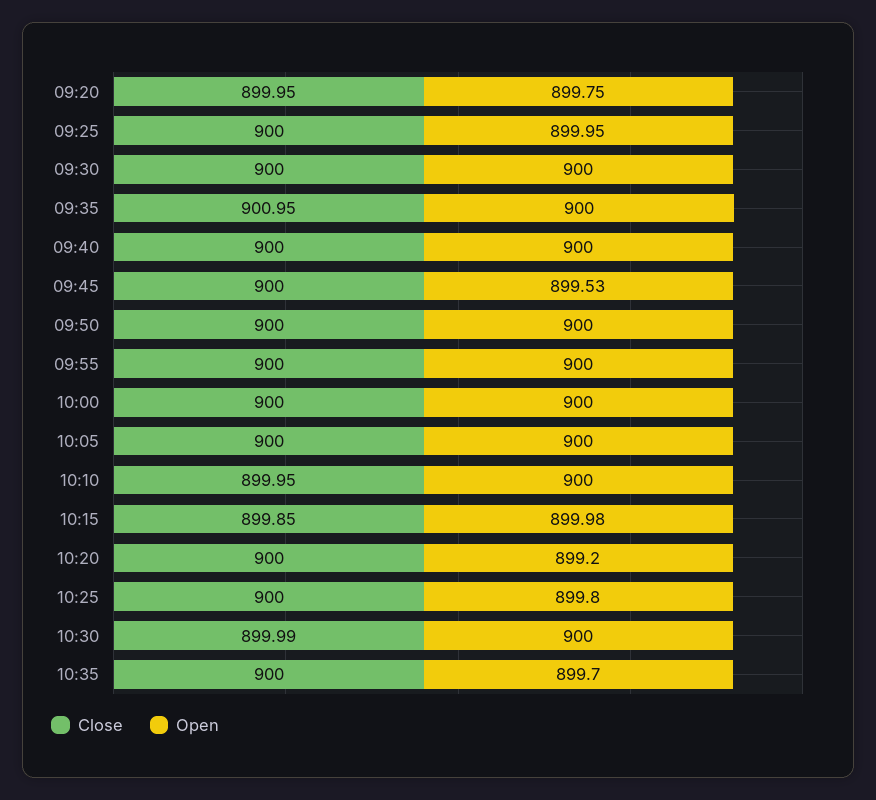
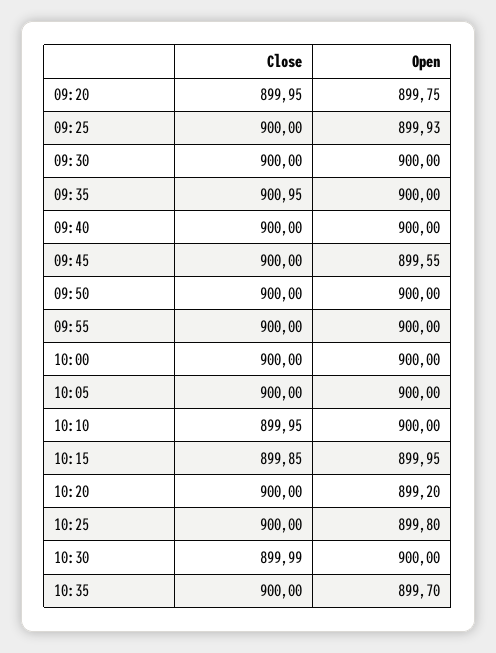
  {
    "Close": {
      "09:20": 899.95,
      "09:25": 900,
      "09:30": 900,
      "09:35": 900.95,
      "09:40": 900,
      "09:45": 900,
      "09:50": 900,
      "09:55": 900,
      "10:00": 900,
      "10:05": 900,
      "10:10": 899.95,
      "10:15": 899.85,
      "10:20": 900,
      "10:25": 900,
      "10:30": 899.99,
      "10:35": 900
    },
    "Open": {
      "09:20": 899.75,
-     "09:25": 899.95,
+     "09:25": 899.93,
      "09:30": 900,
      "09:35": 900,
      "09:40": 900,
-     "09:45": 899.53,
+     "09:45": 899.55,
      "09:50": 900,
      "09:55": 900,
      "10:00": 900,
      "10:05": 900,
      "10:10": 900,
-     "10:15": 899.98,
+     "10:15": 899.95,
      "10:20": 899.2,
      "10:25": 899.8,
      "10:30": 900,
      "10:35": 899.7
    }
  }

